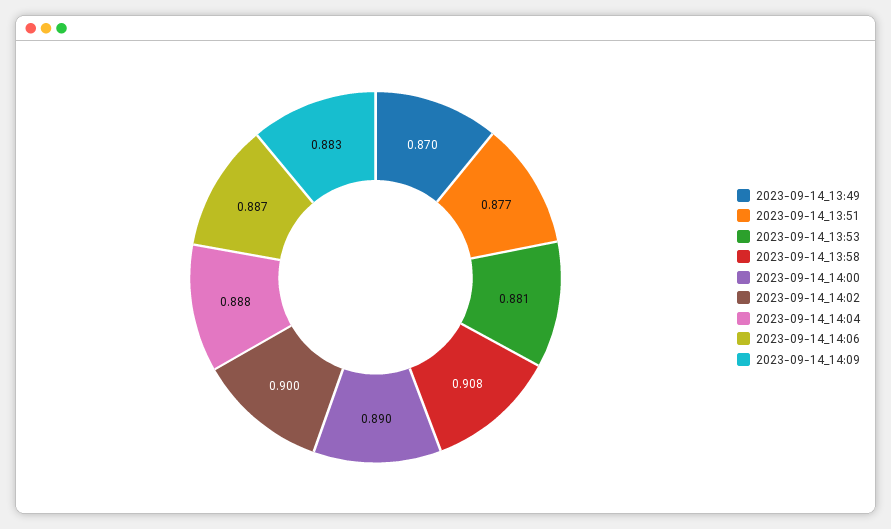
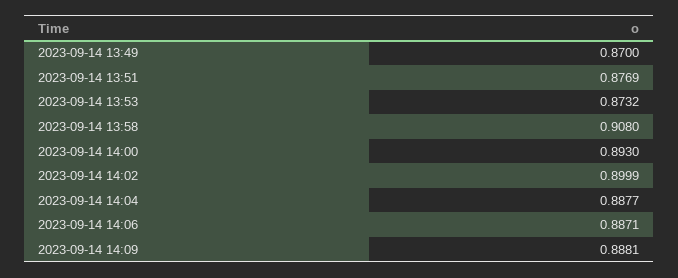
  {
    "2023-09-14_13:49": 0.87,
    "2023-09-14_13:51": 0.8769,
-   "2023-09-14_13:53": 0.881,
+   "2023-09-14_13:53": 0.8732,
    "2023-09-14_13:58": 0.908,
-   "2023-09-14_14:00": 0.89,
+   "2023-09-14_14:00": 0.893,
    "2023-09-14_14:02": 0.8999,
    "2023-09-14_14:04": 0.8877,
    "2023-09-14_14:06": 0.8871,
-   "2023-09-14_14:09": 0.883
+   "2023-09-14_14:09": 0.8881
  }

